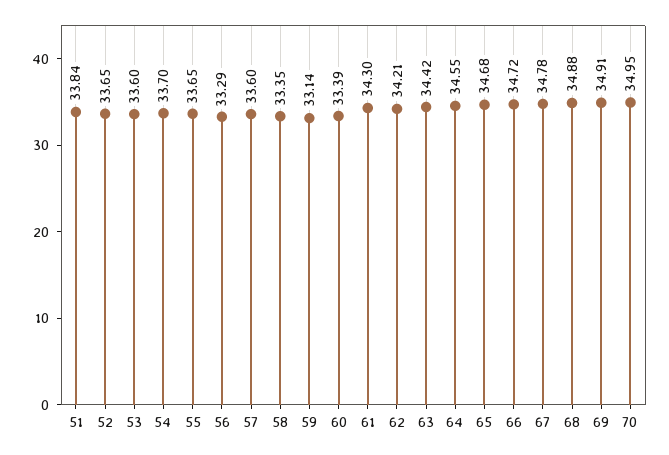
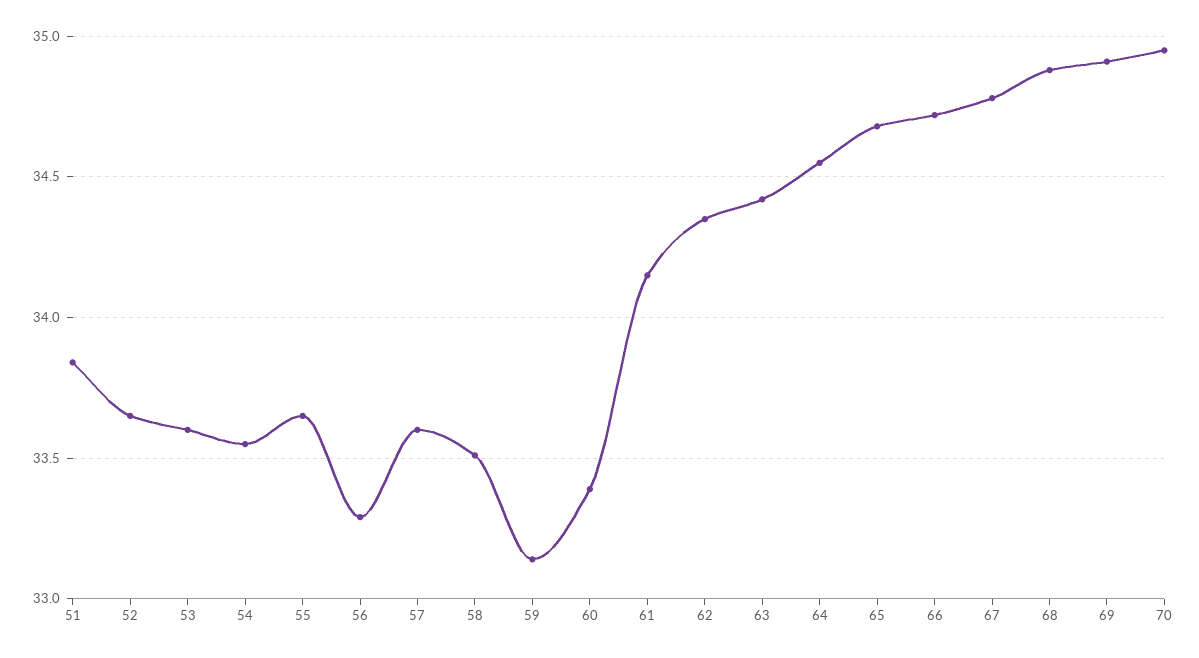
  {
    "51": 33.84,
    "52": 33.65,
    "53": 33.6,
-   "54": 33.7,
+   "54": 33.55,
    "55": 33.65,
    "56": 33.29,
    "57": 33.6,
-   "58": 33.35,
+   "58": 33.5,
    "59": 33.14,
    "60": 33.39,
-   "61": 34.3,
+   "61": 34.15,
-   "62": 34.21,
+   "62": 34.35,
    "63": 34.42,
    "64": 34.55,
    "65": 34.68,
    "66": 34.72,
    "67": 34.78,
    "68": 34.88,
    "69": 34.91,
    "70": 34.95
  }

